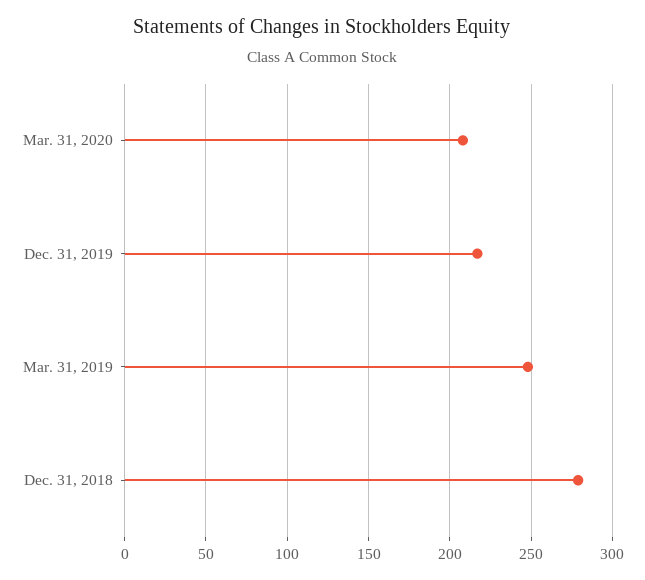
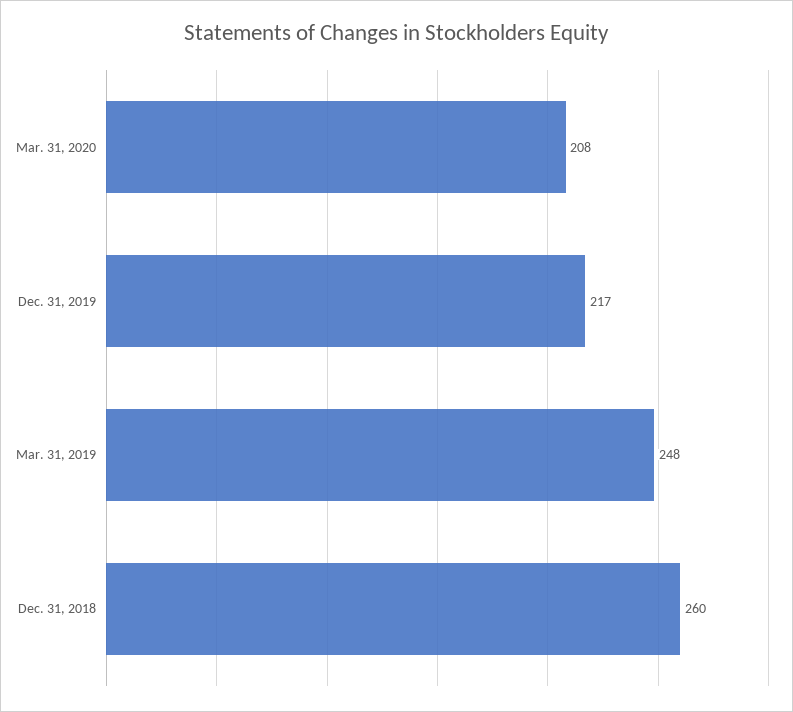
  {
    "Mar. 31, 2020": 208,
    "Dec. 31, 2019": 217,
    "Mar. 31, 2019": 248,
-   "Dec. 31, 2018": 280
+   "Dec. 31, 2018": 260
  }

